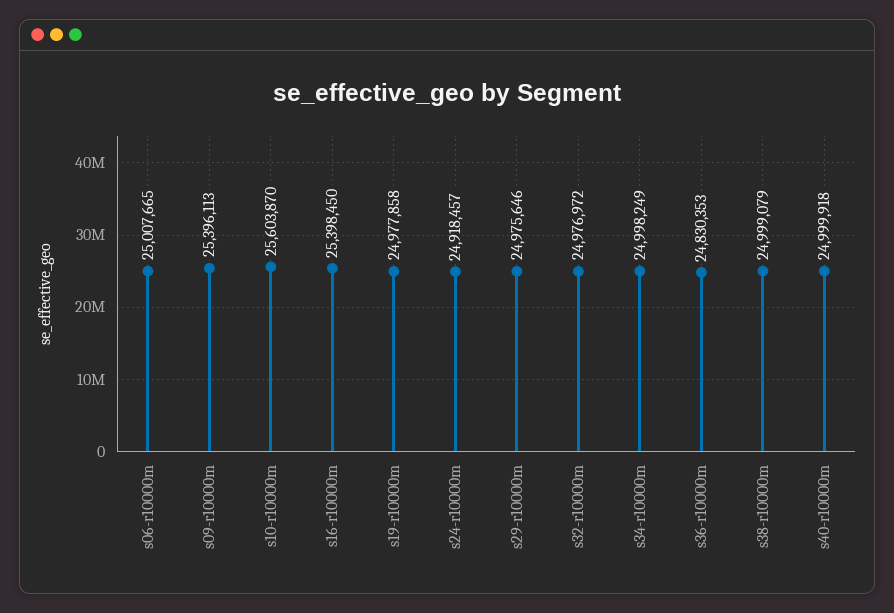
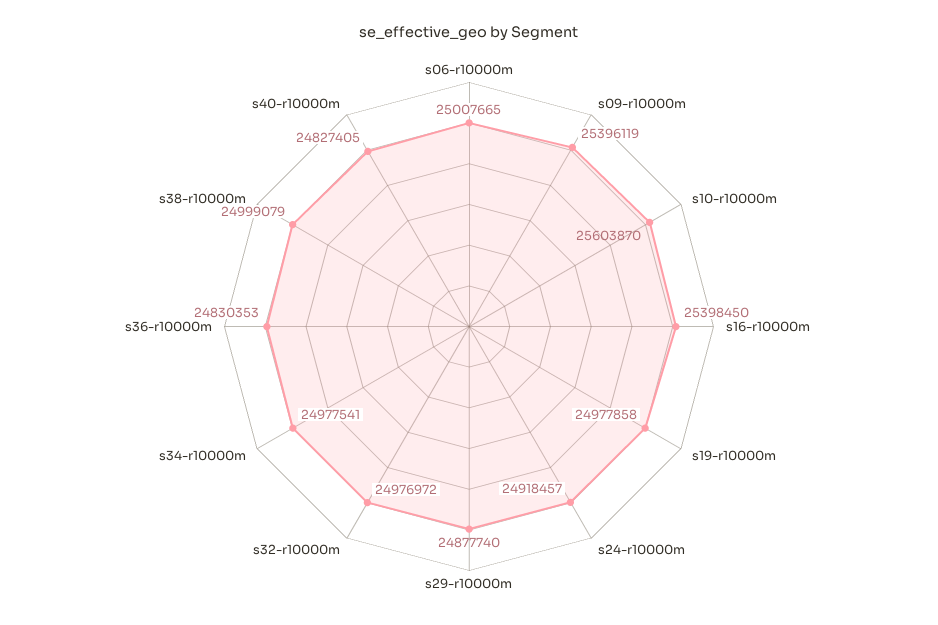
  {
    "s06-r10000m": 25007665,
-   "s09-r10000m": 25396113,
+   "s09-r10000m": 25396119,
    "s10-r10000m": 25603870,
    "s16-r10000m": 25398450,
    "s19-r10000m": 24977858,
    "s24-r10000m": 24918457,
-   "s29-r10000m": 24975646,
+   "s29-r10000m": 24877740,
    "s32-r10000m": 24976972,
-   "s34-r10000m": 24998249,
+   "s34-r10000m": 24977541,
    "s36-r10000m": 24830353,
    "s38-r10000m": 24999079,
-   "s40-r10000m": 24999918
+   "s40-r10000m": 24827405
  }

